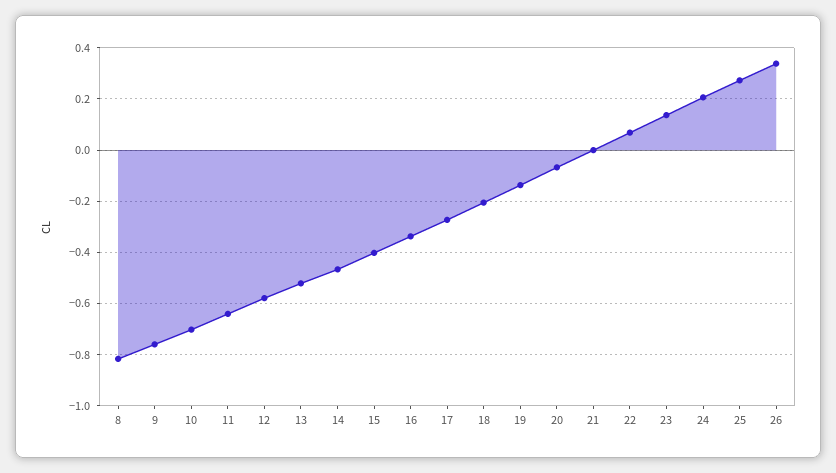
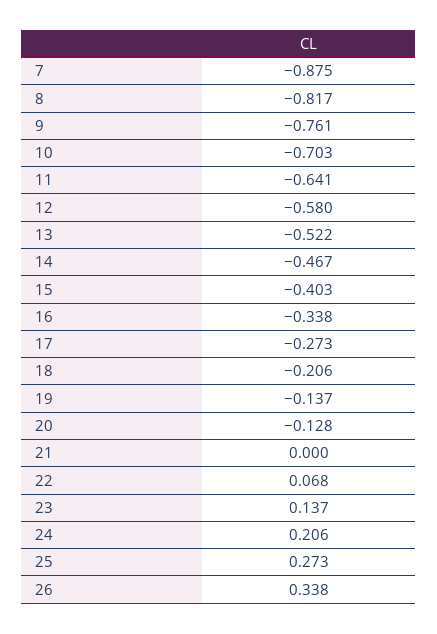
  {
    "8": -0.817,
    "9": -0.761,
    "10": -0.703,
    "11": -0.641,
    "12": -0.58,
    "13": -0.522,
    "14": -0.467,
    "15": -0.403,
    "16": -0.338,
    "17": -0.273,
    "18": -0.206,
    "19": -0.137,
-   "20": -0.075,
+   "20": -0.128,
    "21": 0,
    "22": 0.068,
    "23": 0.137,
    "24": 0.206,
    "25": 0.273,
-   "26": 0.338
+   "26": 0.338,
+   "7": -0.875
  }

